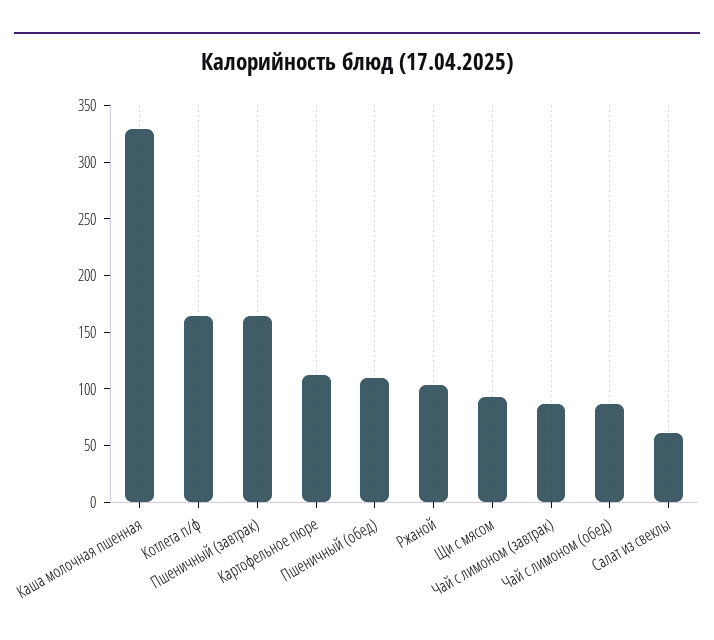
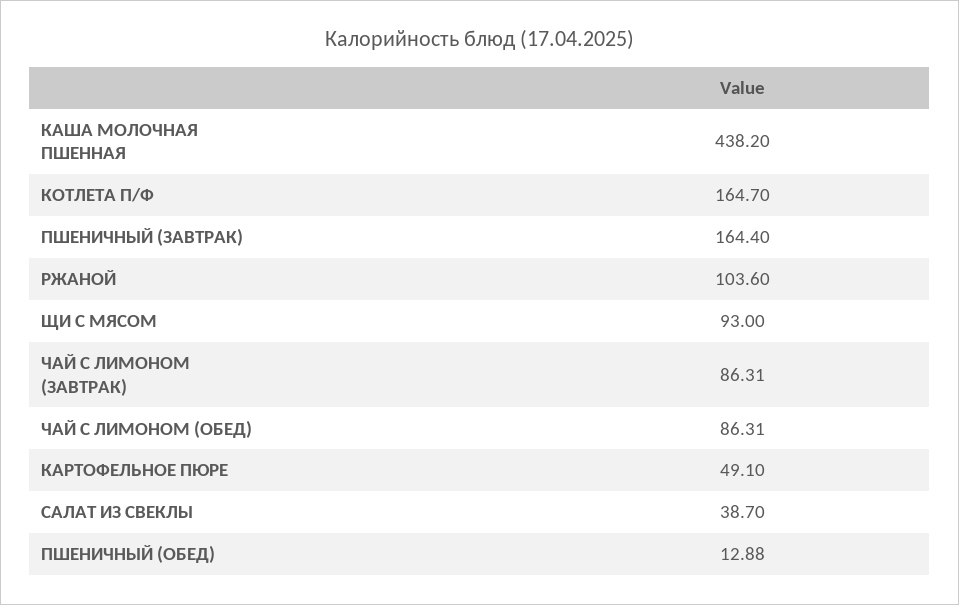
  {
-   "Каша молочная пшенная": 330,
+   "Каша молочная пшенная": 438.2,
    "Котлета п/ф": 164.7,
    "Пшеничный (завтрак)": 164.4,
-   "Картофельное пюре": 110,
+   "Картофельное пюре": 49.1,
-   "Пшеничный (обед)": 110,
+   "Пшеничный (обед)": 12.88,
    "Ржаной": 103.6,
    "Щи с мясом": 93,
    "Чай с лимоном (завтрак)": 86.31,
    "Чай с лимоном (обед)": 86.31,
-   "Салат из свеклы": 60
+   "Салат из свеклы": 38.7
  }

